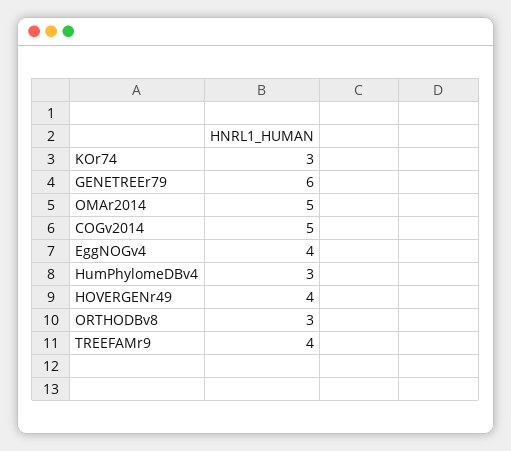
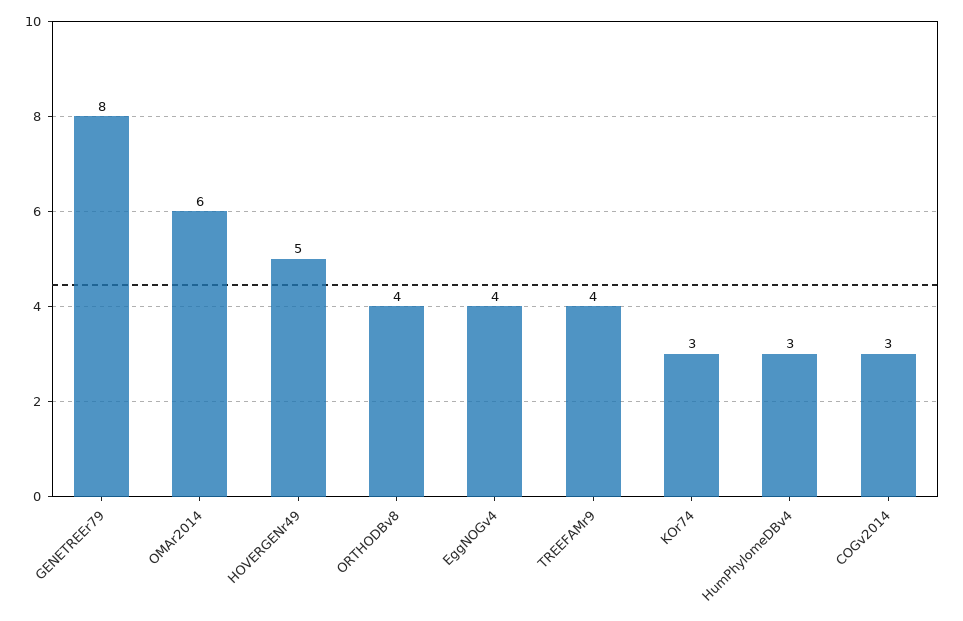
  {
    "KOr74": 3,
-   "GENETREEr79": 6,
+   "GENETREEr79": 8,
-   "OMAr2014": 5,
+   "OMAr2014": 6,
-   "COGv2014": 5,
+   "COGv2014": 3,
    "EggNOGv4": 4,
    "HumPhylomeDBv4": 3,
-   "HOVERGENr49": 4,
+   "HOVERGENr49": 5,
-   "ORTHODBv8": 3,
+   "ORTHODBv8": 4,
    "TREEFAMr9": 4
  }

